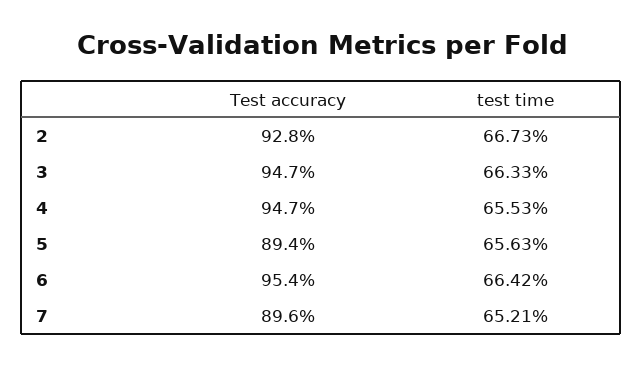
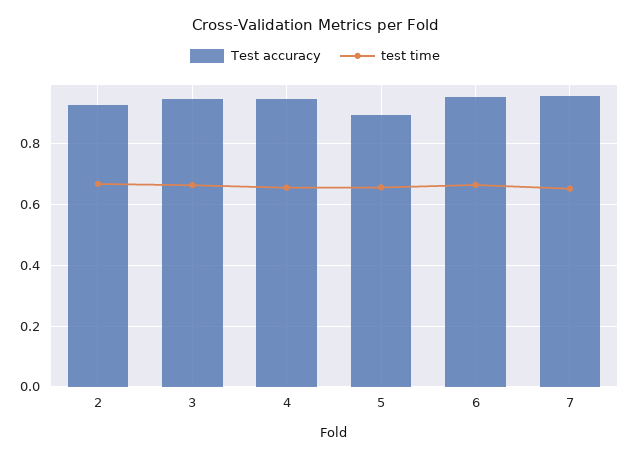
  {
    "Test accuracy": {
      "2": 0.928,
      "3": 0.947,
      "4": 0.947,
      "5": 0.894,
      "6": 0.954,
-     "7": 0.896
+     "7": 0.96
    },
    "test time": {
      "2": 0.6673,
      "3": 0.6633,
      "4": 0.6553,
      "5": 0.6563,
      "6": 0.6642,
      "7": 0.6521
    }
  }

